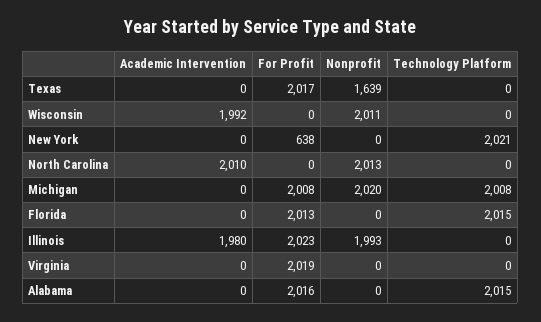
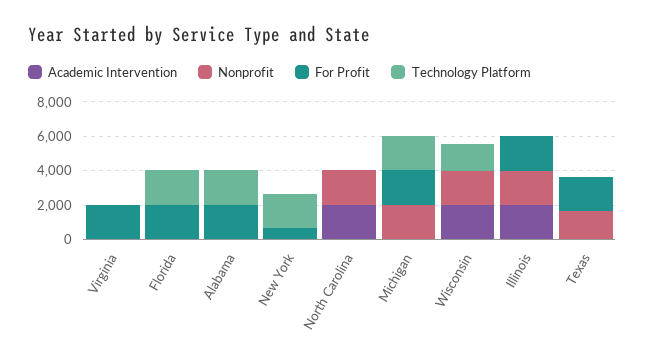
  {
    "Academic Intervention": {
      "Texas": 0,
      "Wisconsin": 1992,
      "New York": 0,
      "North Carolina": 2010,
      "Michigan": 0,
      "Florida": 0,
      "Illinois": 1980,
      "Virginia": 0,
      "Alabama": 0
    },
    "For Profit": {
      "Texas": 2017,
      "Wisconsin": 0,
      "New York": 638,
      "North Carolina": 0,
      "Michigan": 2008,
      "Florida": 2013,
      "Illinois": 2023,
      "Virginia": 2019,
      "Alabama": 2016
    },
    "Nonprofit": {
      "Texas": 1639,
      "Wisconsin": 2011,
      "New York": 0,
      "North Carolina": 2013,
      "Michigan": 2020,
      "Florida": 0,
      "Illinois": 1993,
      "Virginia": 0,
      "Alabama": 0
    },
    "Technology Platform": {
      "Texas": 0,
-     "Wisconsin": 0,
+     "Wisconsin": 1500,
      "New York": 2021,
      "North Carolina": 0,
      "Michigan": 2008,
      "Florida": 2015,
      "Illinois": 0,
      "Virginia": 0,
      "Alabama": 2015
    }
  }

